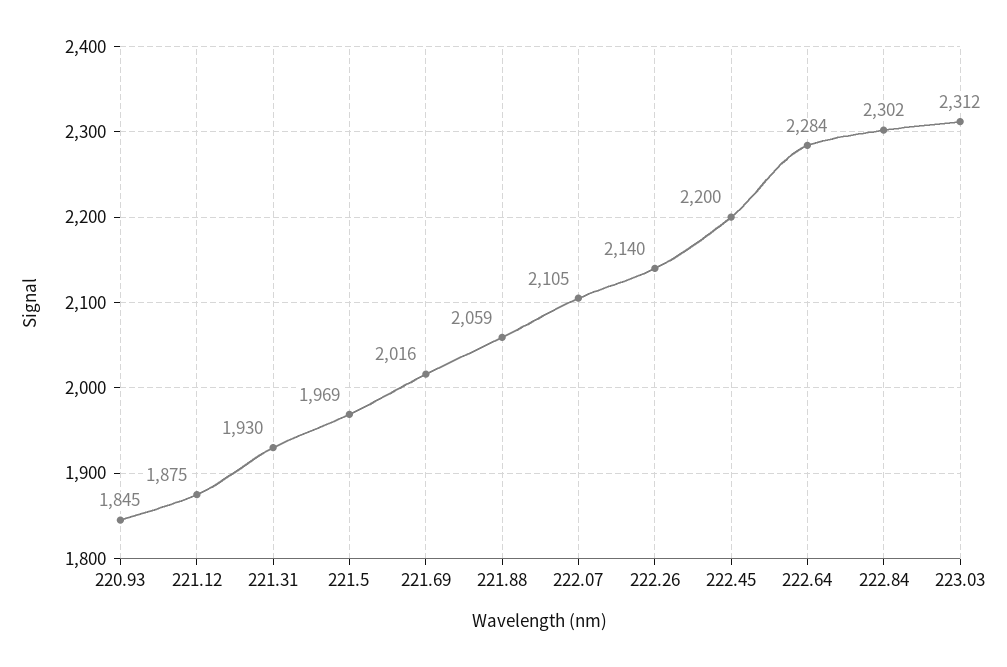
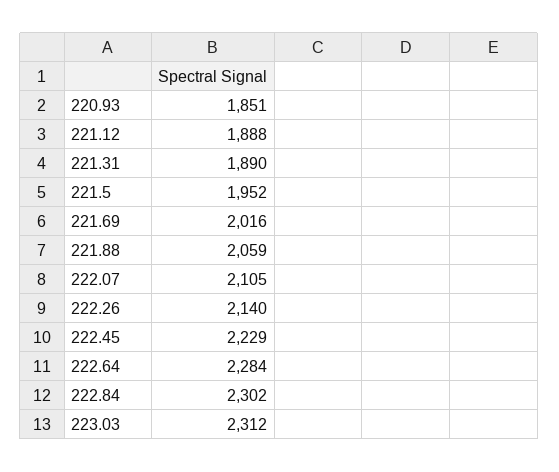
  {
-   "220.93": 1845,
+   "220.93": 1851,
-   "221.12": 1875,
+   "221.12": 1888,
-   "221.31": 1930,
+   "221.31": 1890,
-   "221.5": 1969,
+   "221.5": 1952,
    "221.69": 2016,
    "221.88": 2059,
    "222.07": 2105,
    "222.26": 2140,
-   "222.45": 2200,
+   "222.45": 2229,
    "222.64": 2284,
    "222.84": 2302,
    "223.03": 2312
  }

